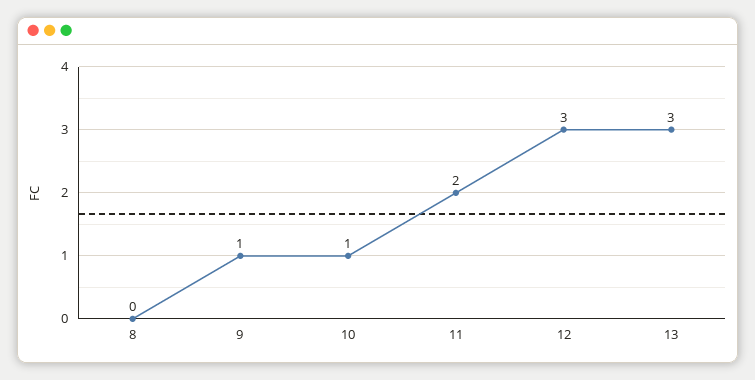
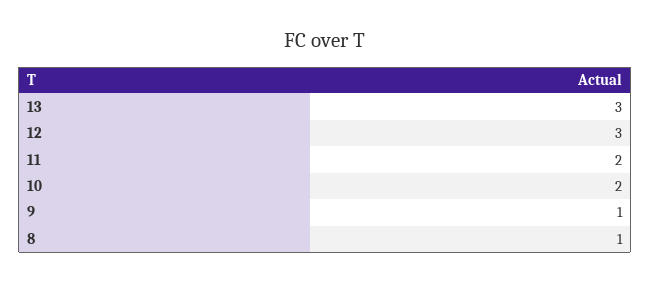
  {
-   "8": 0,
+   "8": 1,
    "9": 1,
-   "10": 1,
+   "10": 2,
    "11": 2,
    "12": 3,
    "13": 3
  }

